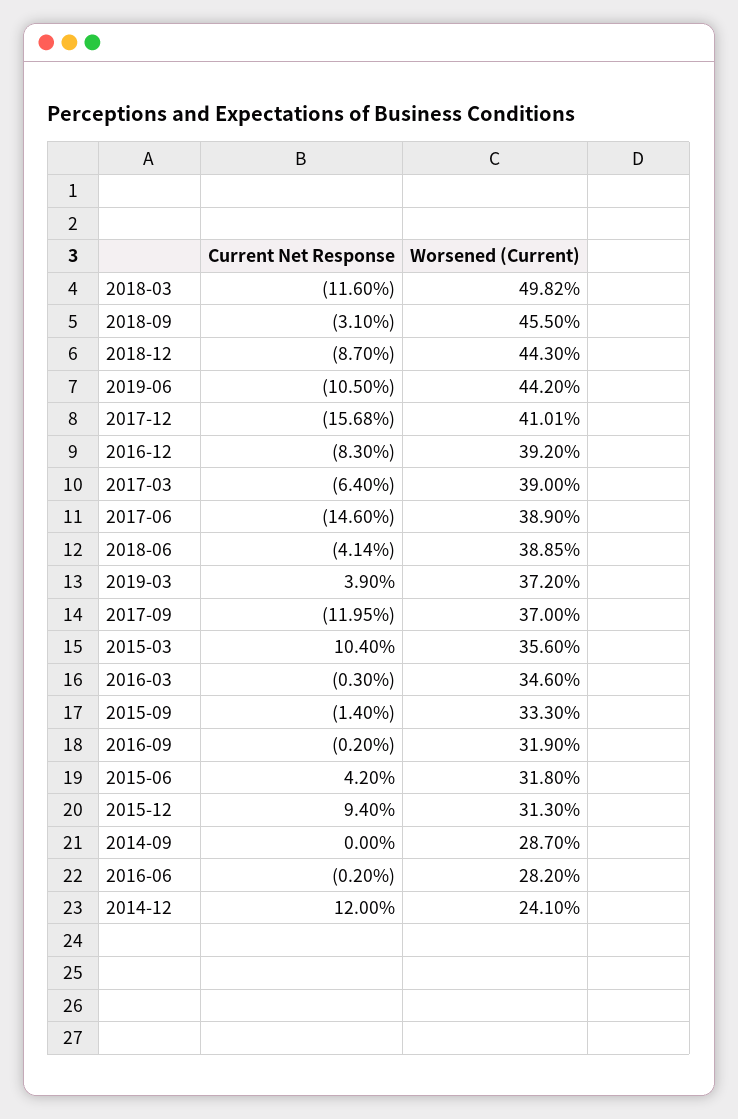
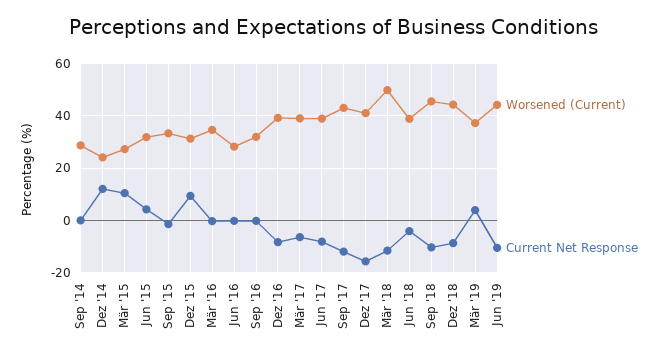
  {
    "Current Net Response": {
      "2018-03": -11.6,
-     "2018-09": -3.1,
+     "2018-09": -10,
      "2018-12": -8.7,
      "2019-06": -10.5,
      "2017-12": -15.68,
      "2016-12": -8.3,
      "2017-03": -6.4,
-     "2017-06": -14.6,
+     "2017-06": -7.5,
      "2018-06": -4.14,
      "2019-03": 3.9,
      "2017-09": -11.95,
      "2015-03": 10.4,
      "2016-03": -0.3,
      "2015-09": -1.4,
      "2016-09": -0.2,
      "2015-06": 4.2,
      "2015-12": 9.4,
      "2014-09": 0,
      "2016-06": -0.2,
      "2014-12": 12
    },
    "Worsened (Current)": {
      "2018-03": 49.82,
      "2018-09": 45.5,
      "2018-12": 44.3,
      "2019-06": 44.2,
      "2017-12": 41.01,
      "2016-12": 39.2,
      "2017-03": 39,
      "2017-06": 38.9,
      "2018-06": 38.85,
      "2019-03": 37.2,
-     "2017-09": 37,
+     "2017-09": 42.5,
-     "2015-03": 35.6,
+     "2015-03": 27.5,
      "2016-03": 34.6,
      "2015-09": 33.3,
      "2016-09": 31.9,
      "2015-06": 31.8,
      "2015-12": 31.3,
      "2014-09": 28.7,
      "2016-06": 28.2,
      "2014-12": 24.1
    }
  }

